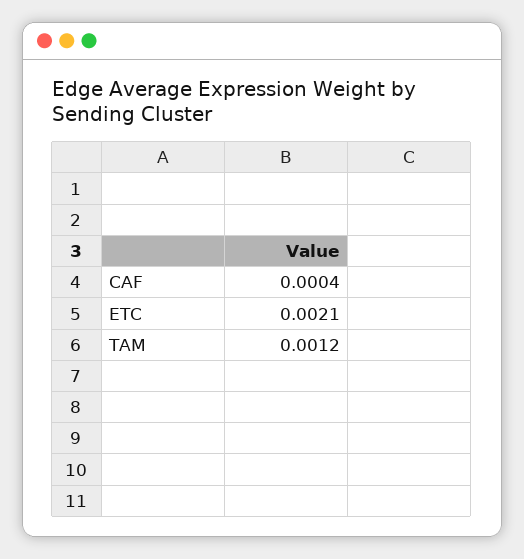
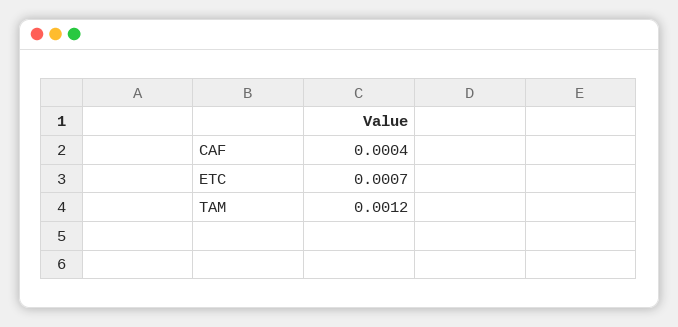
  {
    "CAF": 0.0004,
-   "ETC": 0.0021,
+   "ETC": 0.0007,
    "TAM": 0.0012
  }

